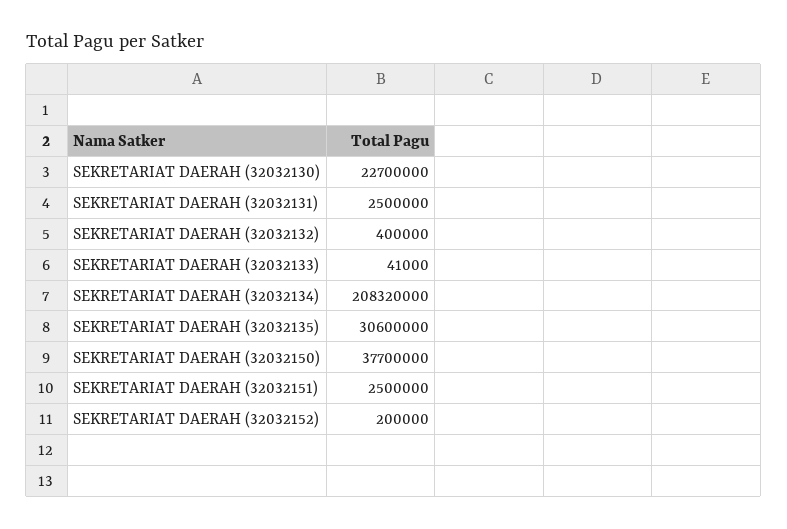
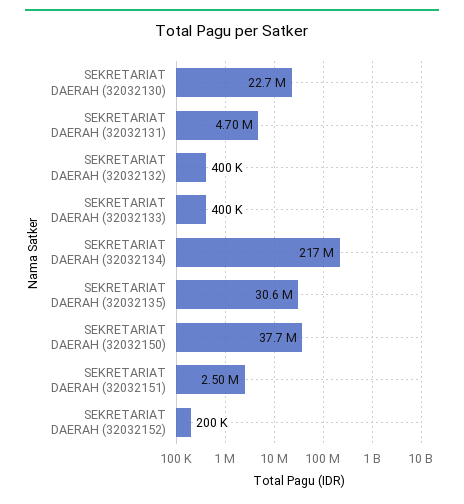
  {
    "SEKRETARIAT DAERAH (32032130)": 22700000,
-   "SEKRETARIAT DAERAH (32032131)": 2500000,
+   "SEKRETARIAT DAERAH (32032131)": 4700000,
    "SEKRETARIAT DAERAH (32032132)": 400000,
-   "SEKRETARIAT DAERAH (32032133)": 41000,
+   "SEKRETARIAT DAERAH (32032133)": 400000,
-   "SEKRETARIAT DAERAH (32032134)": 208320000,
+   "SEKRETARIAT DAERAH (32032134)": 217000000,
    "SEKRETARIAT DAERAH (32032135)": 30600000,
    "SEKRETARIAT DAERAH (32032150)": 37700000,
    "SEKRETARIAT DAERAH (32032151)": 2500000,
    "SEKRETARIAT DAERAH (32032152)": 200000
  }

